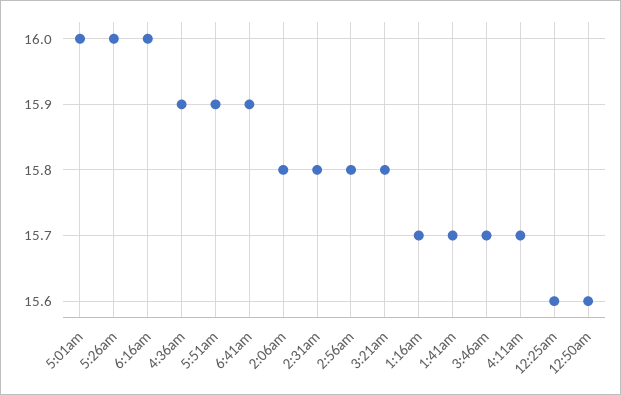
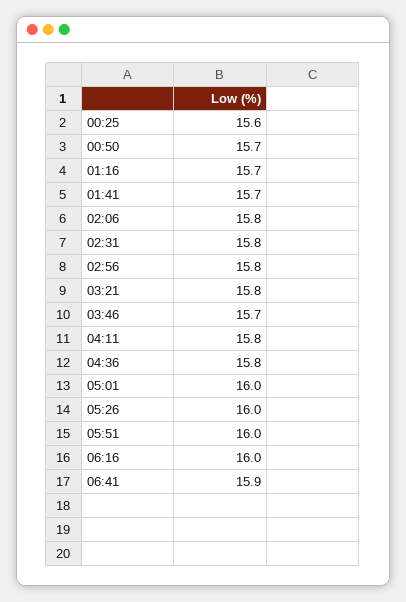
  {
    "5:01am": 16,
    "5:26am": 16,
    "6:16am": 16,
-   "4:36am": 15.9,
+   "4:36am": 15.8,
-   "5:51am": 15.9,
+   "5:51am": 16,
    "6:41am": 15.9,
    "2:06am": 15.8,
    "2:31am": 15.8,
    "2:56am": 15.8,
    "3:21am": 15.8,
    "1:16am": 15.7,
    "1:41am": 15.7,
    "3:46am": 15.7,
-   "4:11am": 15.7,
+   "4:11am": 15.8,
    "12:25am": 15.6,
-   "12:50am": 15.6
+   "12:50am": 15.7
  }

